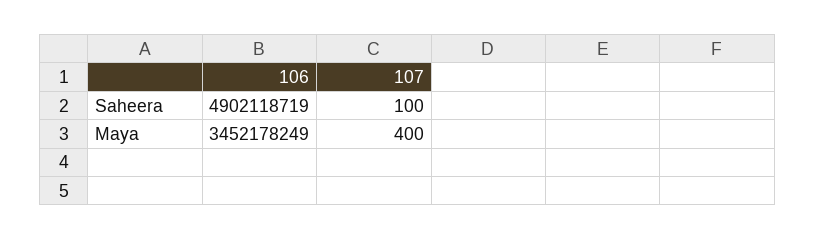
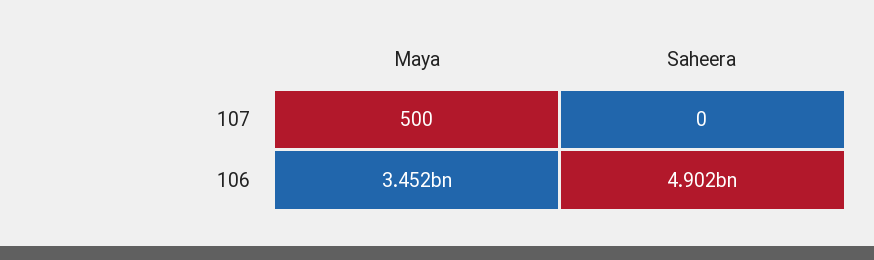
  {
    "106": {
      "Saheera": 4902118719,
      "Maya": 3452178249
    },
    "107": {
-     "Saheera": 100,
+     "Saheera": 0,
-     "Maya": 400
+     "Maya": 500
    }
  }

